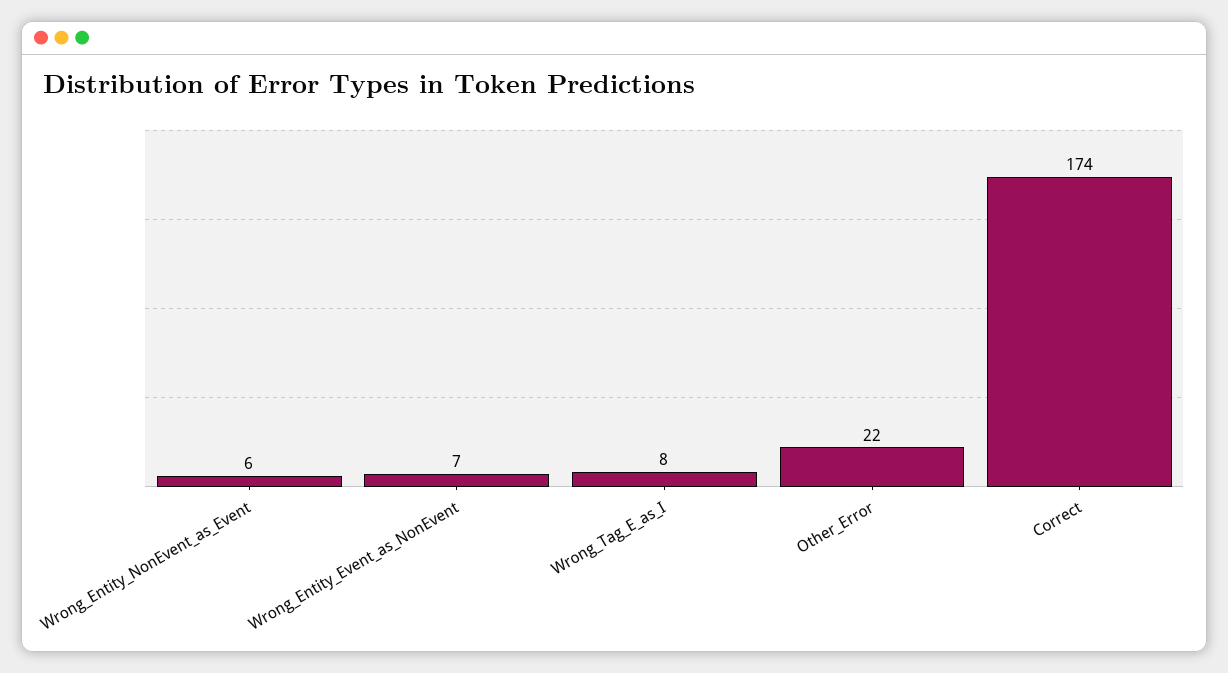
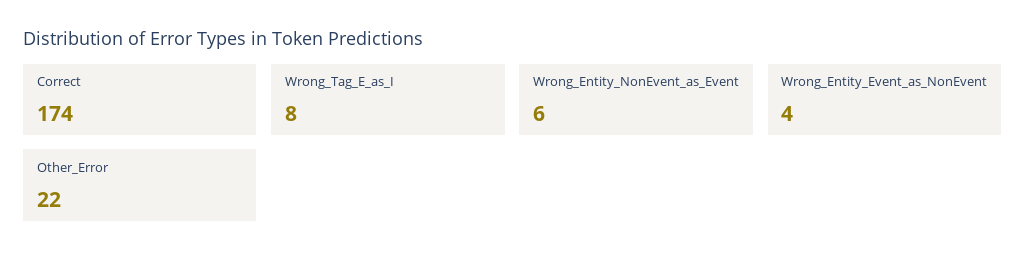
  {
    "Wrong_Entity_NonEvent_as_Event": 6,
-   "Wrong_Entity_Event_as_NonEvent": 7,
+   "Wrong_Entity_Event_as_NonEvent": 4,
    "Wrong_Tag_E_as_I": 8,
    "Other_Error": 22,
    "Correct": 174
  }

